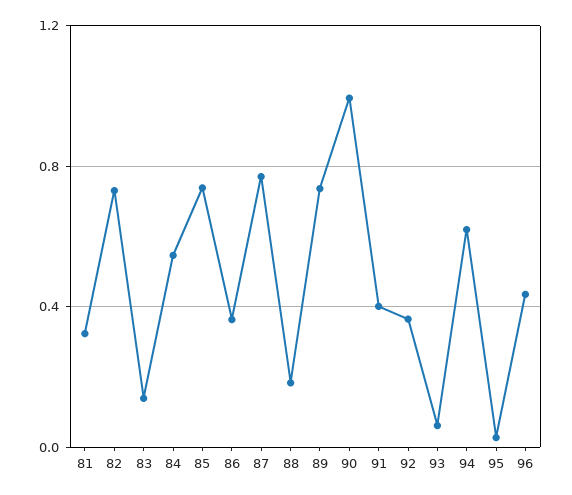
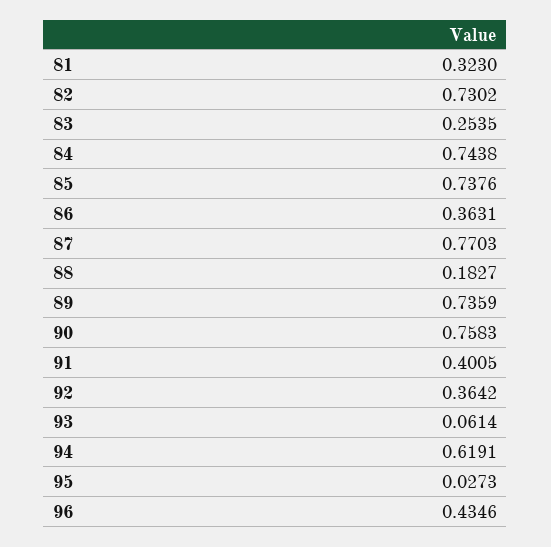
  {
    "81": 0.323,
    "82": 0.7302,
-   "83": 0.15,
+   "83": 0.2535,
-   "84": 0.55,
+   "84": 0.7438,
    "85": 0.7376,
    "86": 0.3631,
    "87": 0.7703,
    "88": 0.1827,
    "89": 0.7359,
-   "90": 1,
+   "90": 0.7583,
    "91": 0.4005,
    "92": 0.3642,
    "93": 0.0614,
    "94": 0.6191,
    "95": 0.0273,
    "96": 0.4346
  }

